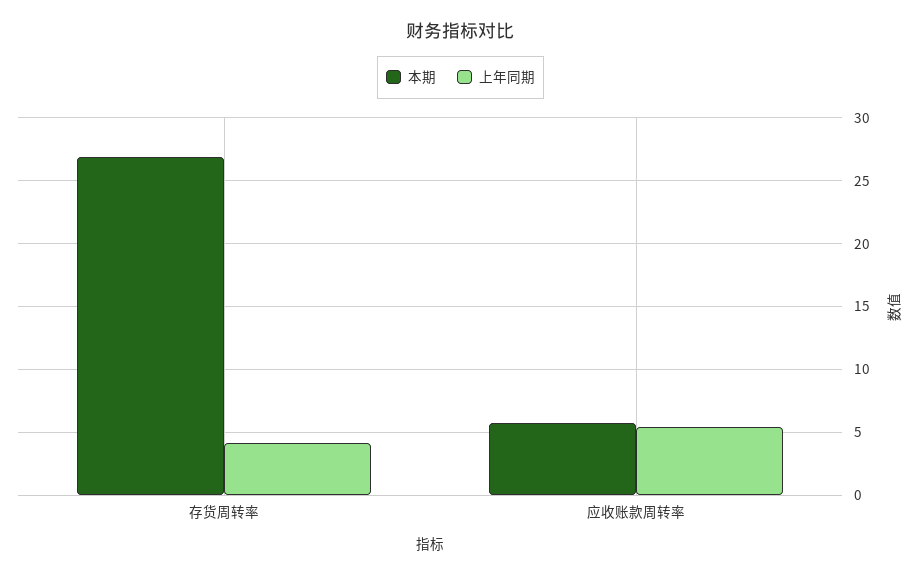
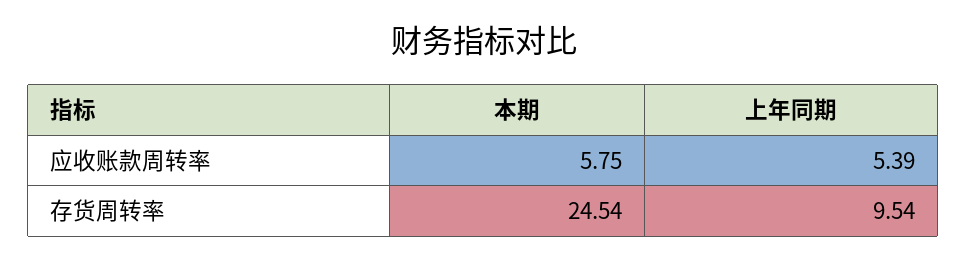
  {
    "本期": {
-     "存货周转率": 27,
+     "存货周转率": 24.54,
      "应收账款周转率": 5.75
    },
    "上年同期": {
-     "存货周转率": 4,
+     "存货周转率": 9.54,
      "应收账款周转率": 5.39
    }
  }

